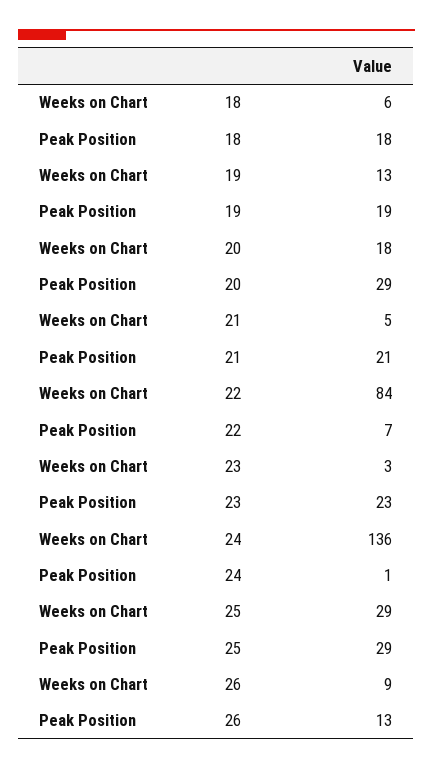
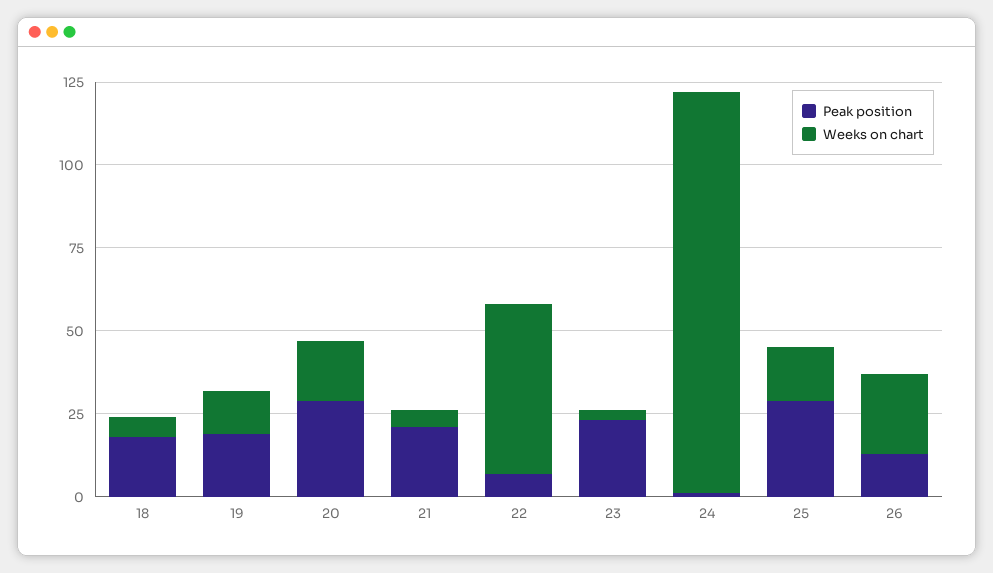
  {
    "Weeks on Chart": {
      "18": 6,
      "19": 13,
      "20": 18,
      "21": 5,
-     "22": 84,
+     "22": 50,
      "23": 3,
-     "24": 136,
+     "24": 120,
-     "25": 29,
+     "25": 15,
-     "26": 9
+     "26": 25
    },
    "Peak Position": {
      "18": 18,
      "19": 19,
      "20": 29,
      "21": 21,
      "22": 7,
      "23": 23,
      "24": 1,
      "25": 29,
      "26": 13
    }
  }

